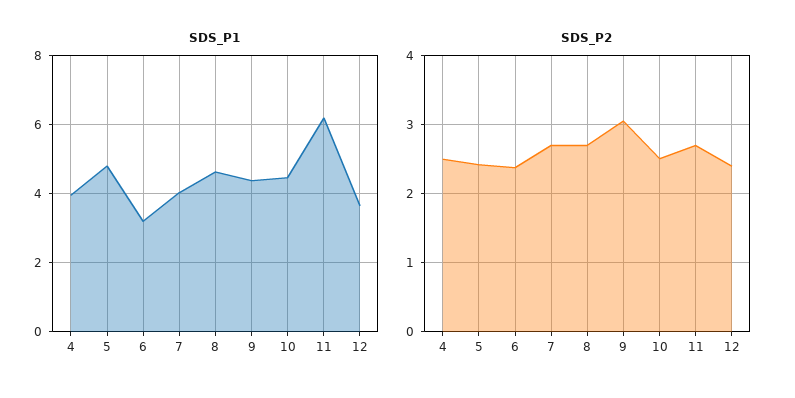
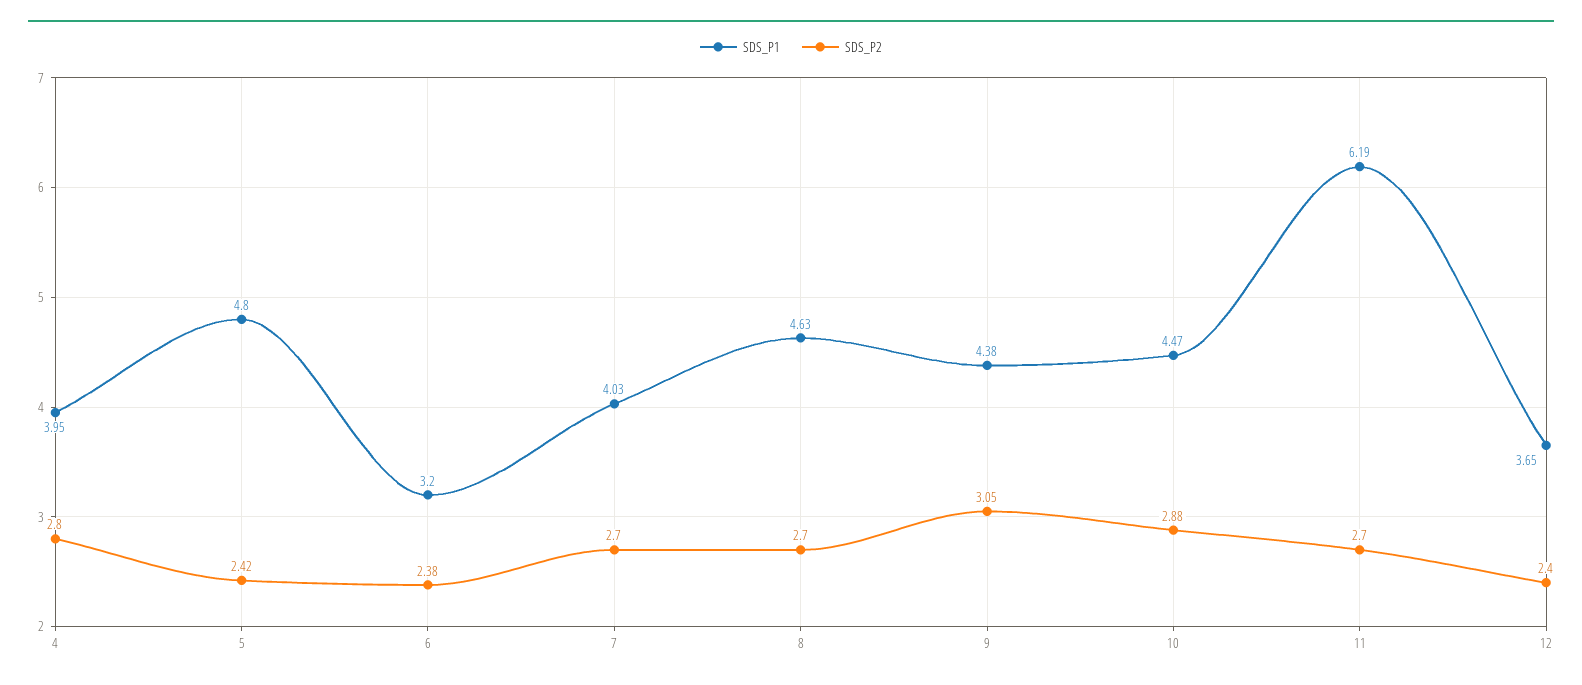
  {
    "SDS_P1": {
      "4": 3.95,
      "5": 4.8,
      "6": 3.2,
      "7": 4.03,
      "8": 4.63,
      "9": 4.38,
      "10": 4.47,
      "11": 6.19,
      "12": 3.65
    },
    "SDS_P2": {
-     "4": 2.5,
+     "4": 2.8,
      "5": 2.42,
      "6": 2.38,
      "7": 2.7,
      "8": 2.7,
      "9": 3.05,
-     "10": 2.5,
+     "10": 2.88,
      "11": 2.7,
      "12": 2.4
    }
  }

